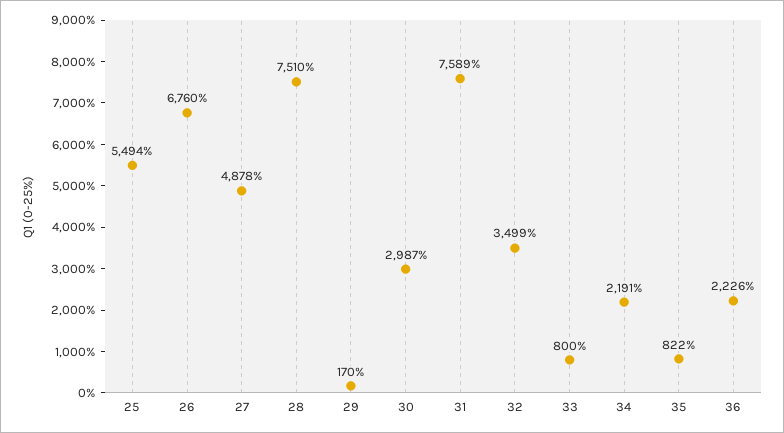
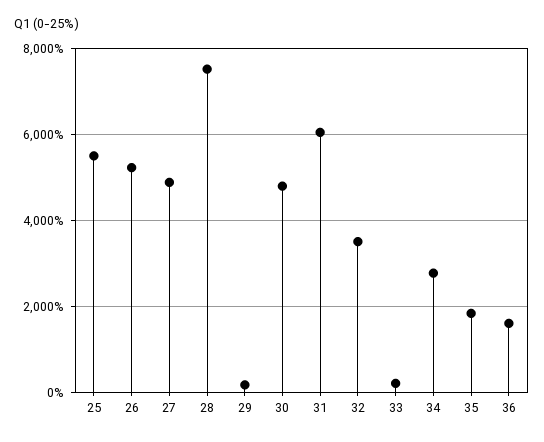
  {
    "25": 5494,
-   "26": 6760,
+   "26": 5200,
    "27": 4878,
    "28": 7510,
    "29": 170,
-   "30": 2987,
+   "30": 4800,
-   "31": 7589,
+   "31": 6000,
    "32": 3499,
-   "33": 800,
+   "33": 200,
-   "34": 2191,
+   "34": 2800,
-   "35": 822,
+   "35": 1800,
-   "36": 2226
+   "36": 1600
  }

